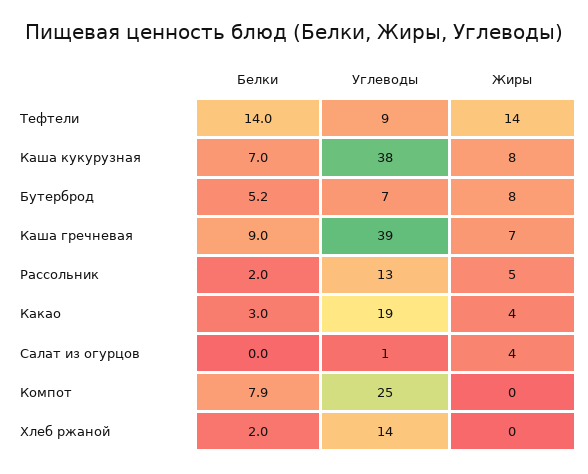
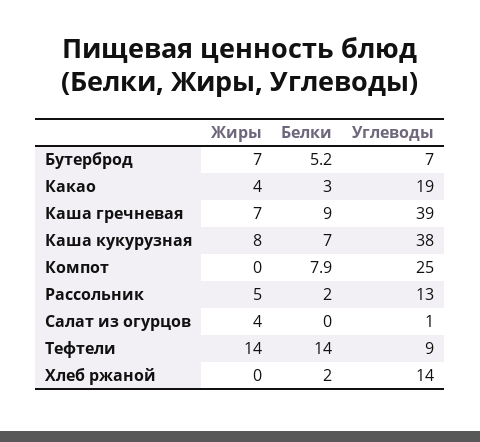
  {
    "Белки": {
      "Тефтели": 14,
      "Каша кукурузная": 7,
      "Бутерброд": 5.2,
      "Каша гречневая": 9,
      "Рассольник": 2,
      "Какао": 3,
      "Салат из огурцов": 0,
      "Компот": 7.9,
      "Хлеб ржаной": 2
    },
    "Углеводы": {
      "Тефтели": 9,
      "Каша кукурузная": 38,
      "Бутерброд": 7,
      "Каша гречневая": 39,
      "Рассольник": 13,
      "Какао": 19,
      "Салат из огурцов": 1,
      "Компот": 25,
      "Хлеб ржаной": 14
    },
    "Жиры": {
      "Тефтели": 14,
      "Каша кукурузная": 8,
-     "Бутерброд": 8,
+     "Бутерброд": 7,
      "Каша гречневая": 7,
      "Рассольник": 5,
      "Какао": 4,
      "Салат из огурцов": 4,
      "Компот": 0,
      "Хлеб ржаной": 0
    }
  }

